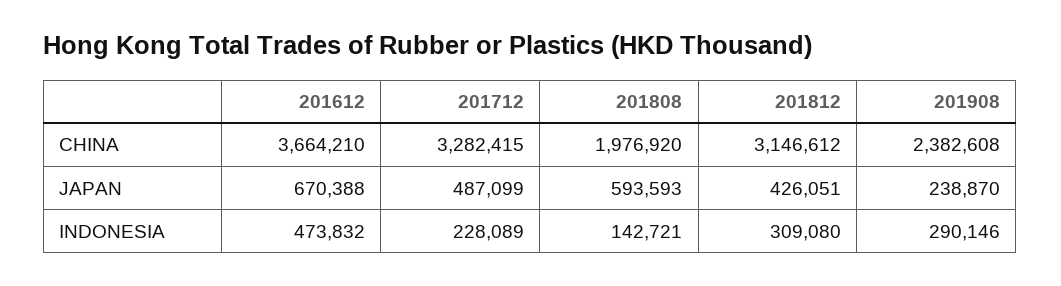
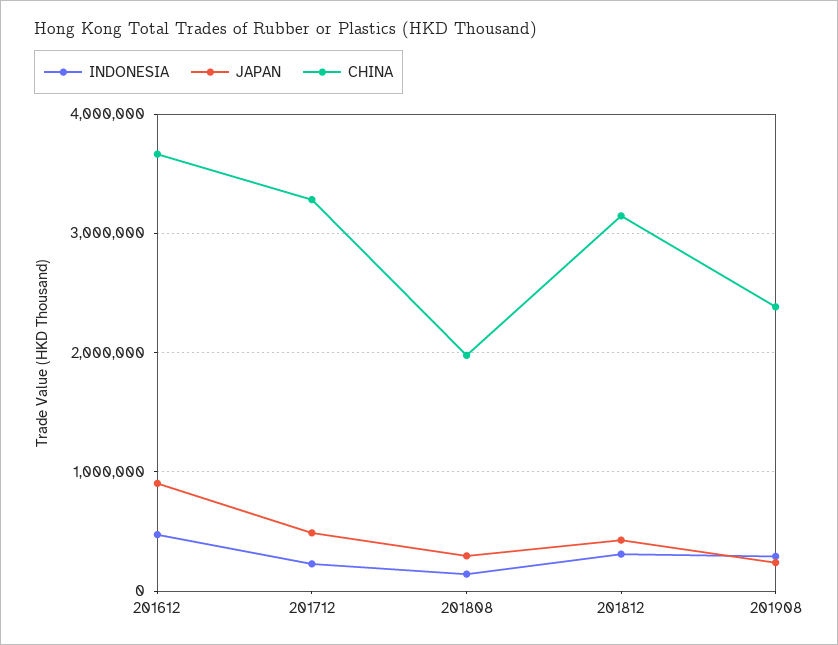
  {
    "CHINA": {
      "201612": 3664210,
      "201712": 3282415,
      "201808": 1976920,
      "201812": 3146612,
      "201908": 2382608
    },
    "JAPAN": {
-     "201612": 670388,
+     "201612": 900000,
      "201712": 487099,
-     "201808": 593593,
+     "201808": 300000,
      "201812": 426051,
      "201908": 238870
    },
    "INDONESIA": {
      "201612": 473832,
      "201712": 228089,
      "201808": 142721,
      "201812": 309080,
      "201908": 290146
    }
  }

